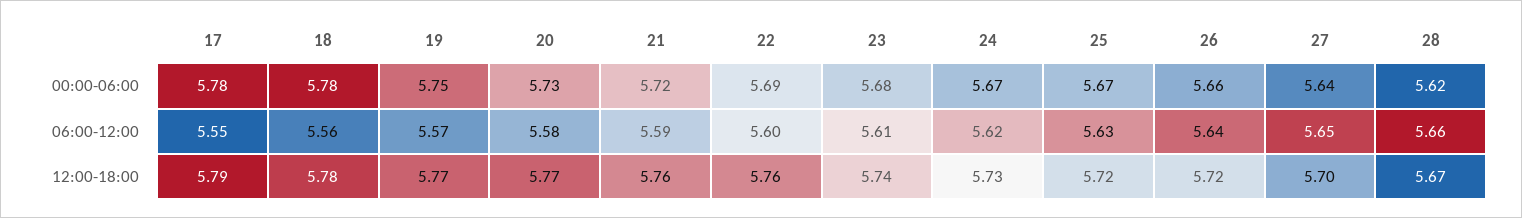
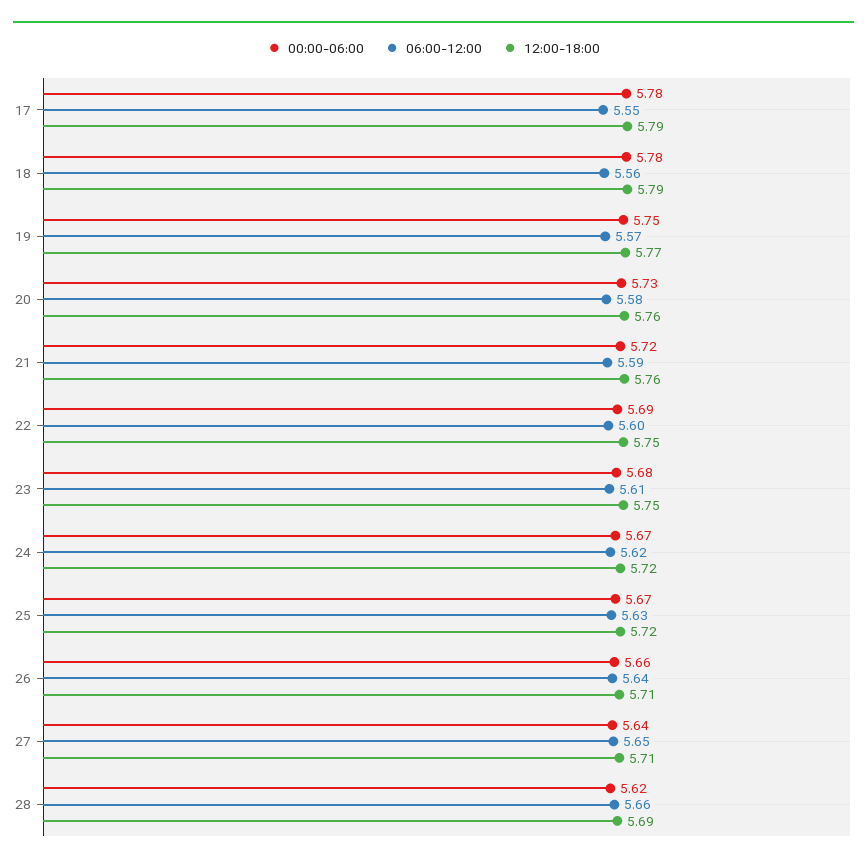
  {
    "00:00-06:00": {
      "17": 5.78,
      "18": 5.78,
      "19": 5.75,
      "20": 5.73,
      "21": 5.72,
      "22": 5.69,
      "23": 5.68,
      "24": 5.67,
      "25": 5.67,
      "26": 5.66,
      "27": 5.64,
      "28": 5.62
    },
    "06:00-12:00": {
      "17": 5.55,
      "18": 5.56,
      "19": 5.57,
      "20": 5.58,
      "21": 5.59,
      "22": 5.6,
      "23": 5.61,
      "24": 5.62,
      "25": 5.63,
      "26": 5.64,
      "27": 5.65,
      "28": 5.66
    },
    "12:00-18:00": {
      "17": 5.79,
-     "18": 5.78,
+     "18": 5.79,
      "19": 5.77,
-     "20": 5.77,
+     "20": 5.76,
      "21": 5.76,
-     "22": 5.76,
+     "22": 5.75,
-     "23": 5.74,
+     "23": 5.75,
-     "24": 5.73,
+     "24": 5.72,
      "25": 5.72,
-     "26": 5.72,
+     "26": 5.71,
-     "27": 5.7,
+     "27": 5.71,
-     "28": 5.67
+     "28": 5.69
    }
  }

